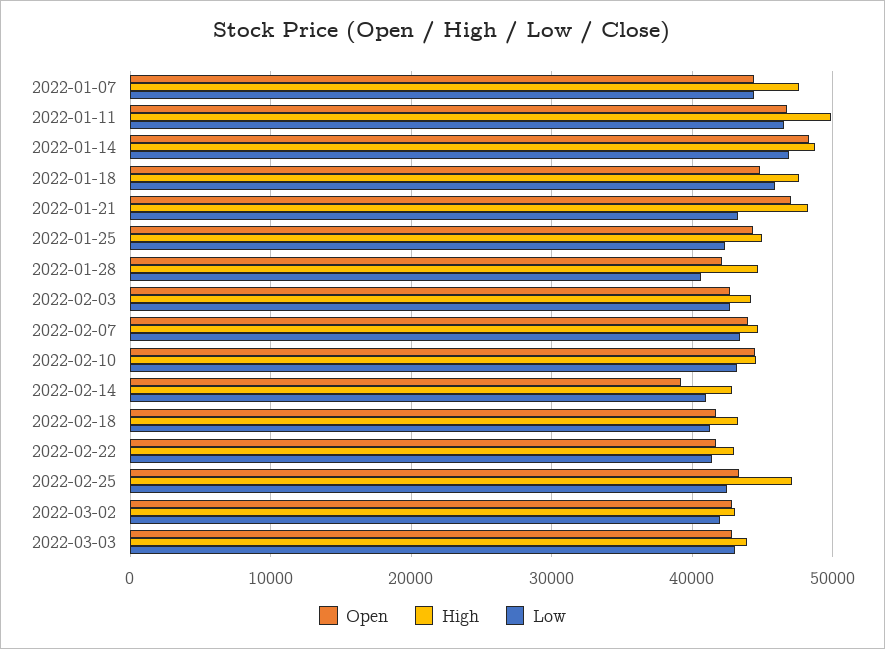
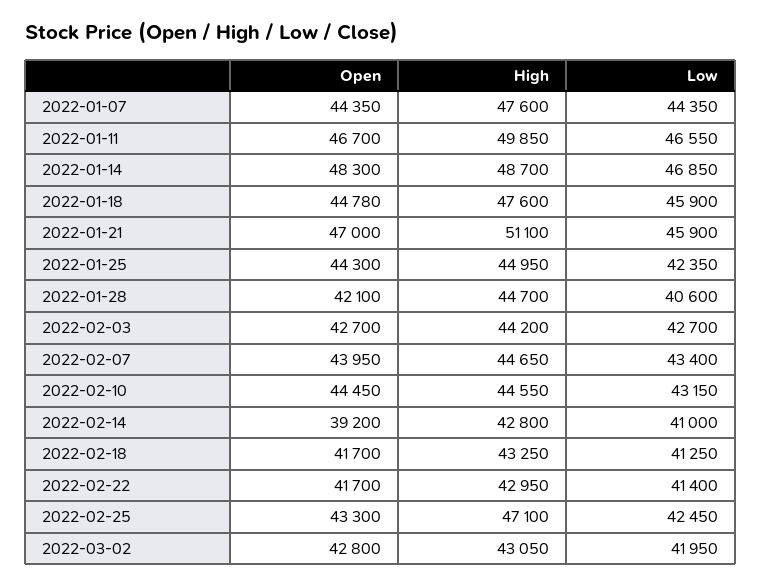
  {
    "Open": {
      "2022-01-07": 44350,
      "2022-01-11": 46700,
      "2022-01-14": 48300,
      "2022-01-18": 44780,
      "2022-01-21": 47000,
      "2022-01-25": 44300,
      "2022-01-28": 42100,
      "2022-02-03": 42700,
      "2022-02-07": 43950,
      "2022-02-10": 44450,
      "2022-02-14": 39200,
      "2022-02-18": 41700,
      "2022-02-22": 41700,
      "2022-02-25": 43300,
-     "2022-03-02": 42800,
+     "2022-03-02": 42800
-     "2022-03-03": 43000
    },
    "High": {
      "2022-01-07": 47600,
      "2022-01-11": 49850,
      "2022-01-14": 48700,
      "2022-01-18": 47600,
-     "2022-01-21": 48000,
+     "2022-01-21": 51100,
      "2022-01-25": 44950,
      "2022-01-28": 44700,
      "2022-02-03": 44200,
      "2022-02-07": 44650,
      "2022-02-10": 44550,
      "2022-02-14": 42800,
      "2022-02-18": 43250,
      "2022-02-22": 42950,
      "2022-02-25": 47100,
-     "2022-03-02": 43050,
+     "2022-03-02": 43050
-     "2022-03-03": 44000
    },
    "Low": {
      "2022-01-07": 44350,
      "2022-01-11": 46550,
      "2022-01-14": 46850,
      "2022-01-18": 45900,
-     "2022-01-21": 43000,
+     "2022-01-21": 45900,
      "2022-01-25": 42350,
      "2022-01-28": 40600,
      "2022-02-03": 42700,
      "2022-02-07": 43400,
      "2022-02-10": 43150,
      "2022-02-14": 41000,
      "2022-02-18": 41250,
      "2022-02-22": 41400,
      "2022-02-25": 42450,
-     "2022-03-02": 41950,
+     "2022-03-02": 41950
-     "2022-03-03": 43000
    }
  }

